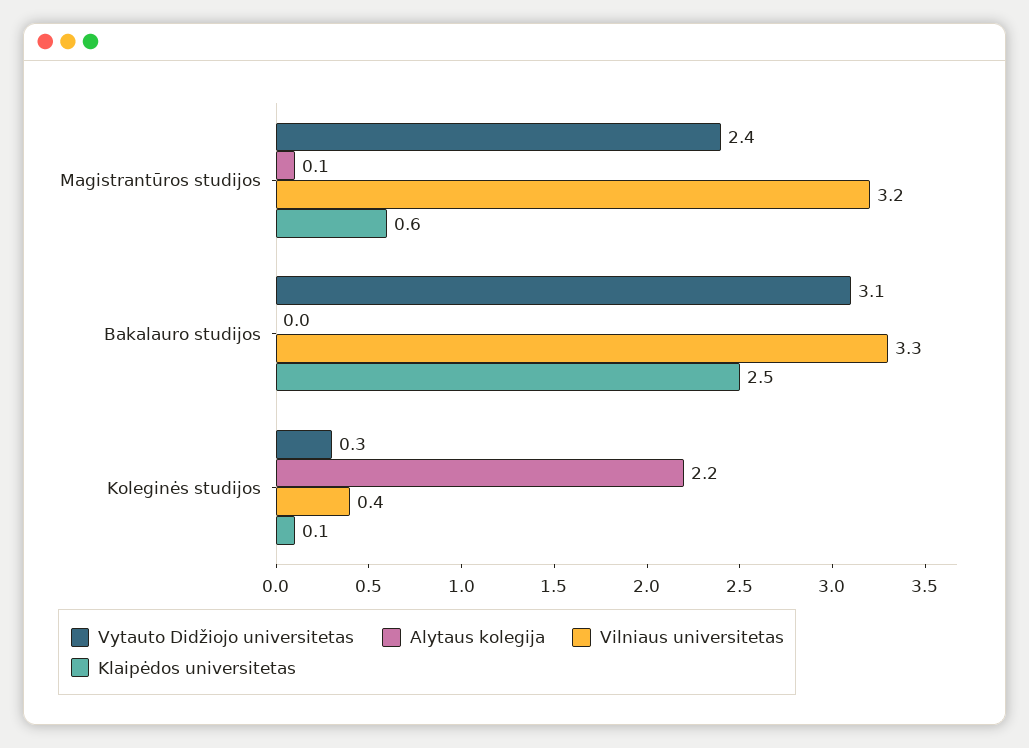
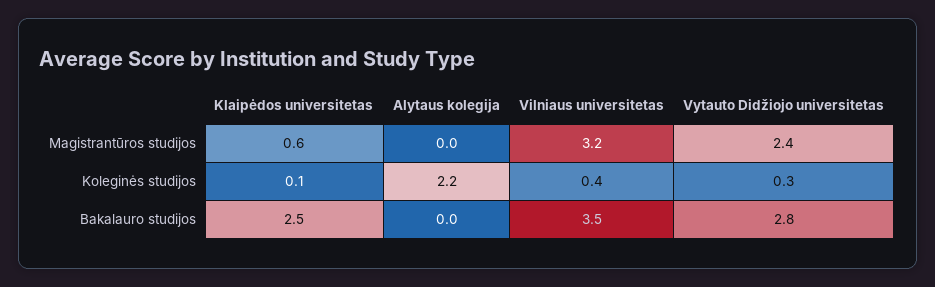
  {
    "Vytauto Didžiojo universitetas": {
      "Magistrantūros studijos": 2.4,
-     "Bakalauro studijos": 3.1,
+     "Bakalauro studijos": 2.8,
      "Koleginės studijos": 0.3
    },
    "Alytaus kolegija": {
-     "Magistrantūros studijos": 0.1,
+     "Magistrantūros studijos": 0,
      "Bakalauro studijos": 0,
      "Koleginės studijos": 2.2
    },
    "Vilniaus universitetas": {
      "Magistrantūros studijos": 3.2,
-     "Bakalauro studijos": 3.3,
+     "Bakalauro studijos": 3.5,
      "Koleginės studijos": 0.4
    },
    "Klaipėdos universitetas": {
      "Magistrantūros studijos": 0.6,
      "Bakalauro studijos": 2.5,
      "Koleginės studijos": 0.1
    }
  }

